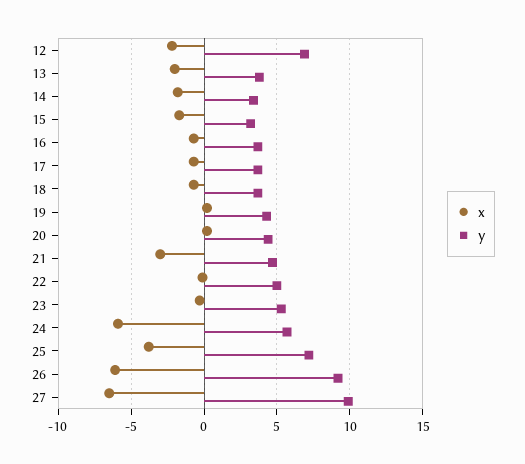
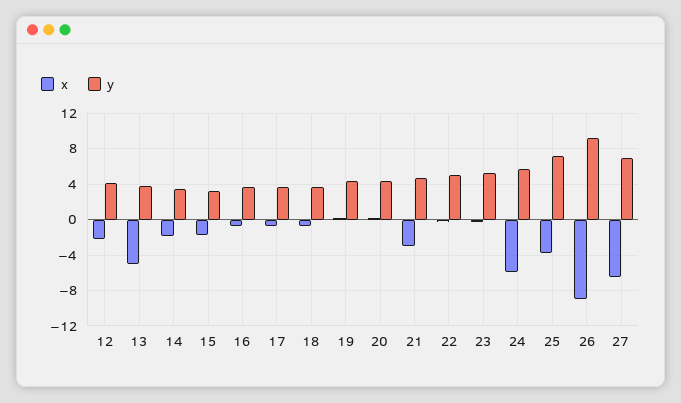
  {
    "x": {
      "12": -2,
-     "13": -2,
+     "13": -5,
      "14": -2,
      "15": -1.5,
      "16": -0.5,
      "17": -0.5,
      "18": -0.5,
      "19": 0,
      "20": 0,
      "21": -3,
      "22": 0,
      "23": -0.5,
      "24": -6,
      "25": -4,
-     "26": -6,
+     "26": -9,
      "27": -6.5
    },
    "y": {
-     "12": 7,
+     "12": 4,
      "13": 4,
      "14": 3.5,
      "15": 3,
      "16": 3.5,
      "17": 3.5,
      "18": 3.5,
      "19": 4.5,
      "20": 4.5,
      "21": 4.5,
      "22": 5,
      "23": 5.5,
      "24": 5.5,
      "25": 7,
      "26": 9,
-     "27": 10
+     "27": 7
    }
  }

